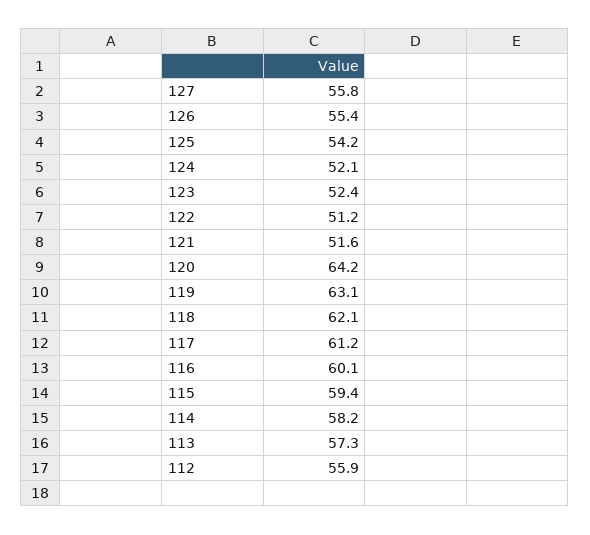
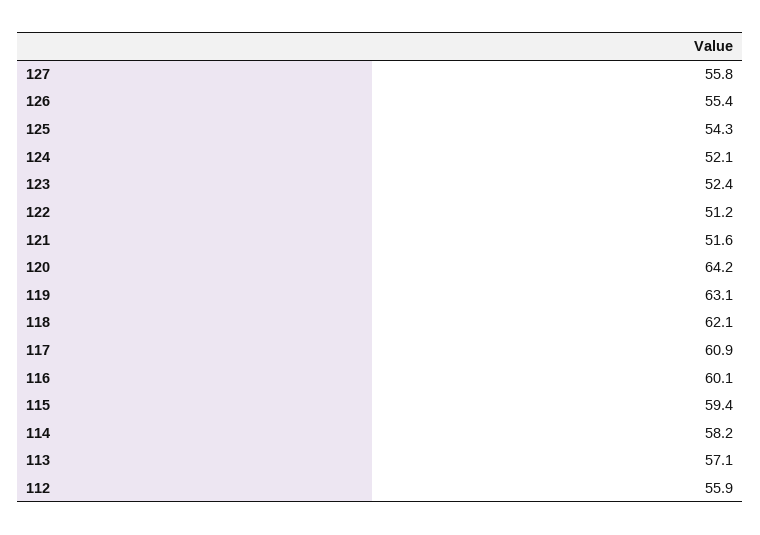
  {
    "127": 55.8,
    "126": 55.4,
-   "125": 54.2,
+   "125": 54.3,
    "124": 52.1,
    "123": 52.4,
    "122": 51.2,
    "121": 51.6,
    "120": 64.2,
    "119": 63.1,
    "118": 62.1,
-   "117": 61.2,
+   "117": 60.9,
    "116": 60.1,
    "115": 59.4,
    "114": 58.2,
-   "113": 57.3,
+   "113": 57.1,
    "112": 55.9
  }

